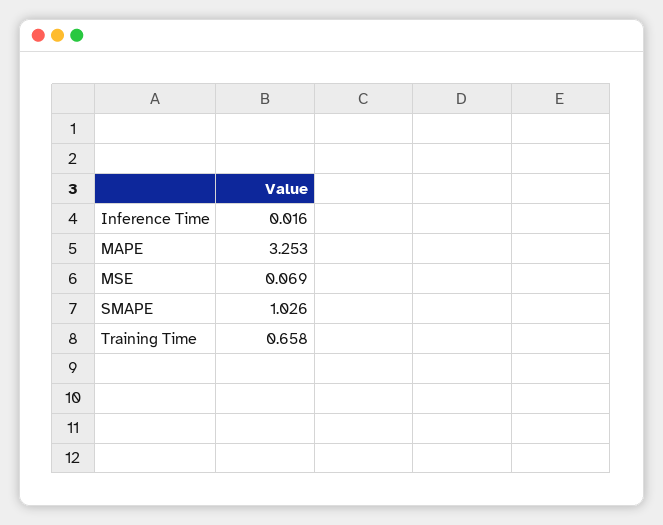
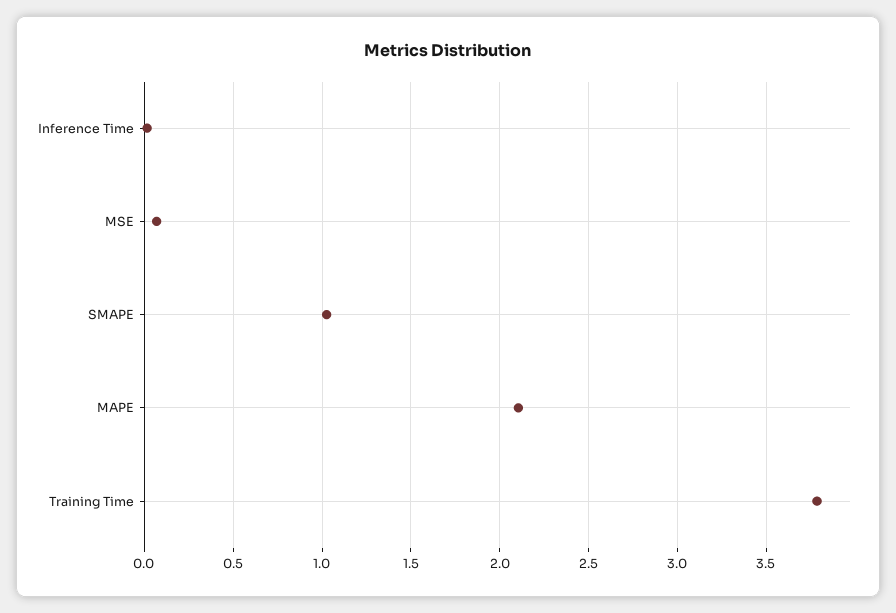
  {
    "Inference Time": 0.016,
-   "MAPE": 3.253,
+   "MAPE": 2.1,
    "MSE": 0.069,
    "SMAPE": 1.026,
-   "Training Time": 0.658
+   "Training Time": 3.8
  }

